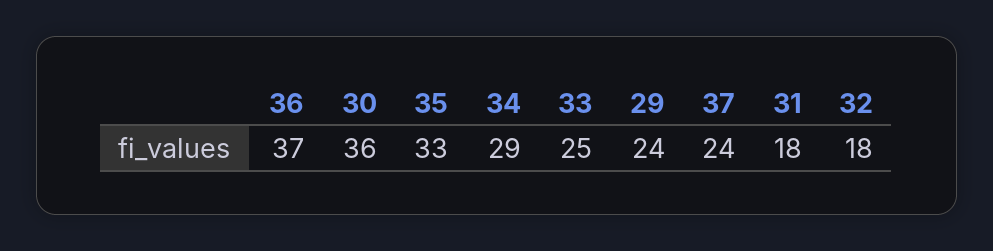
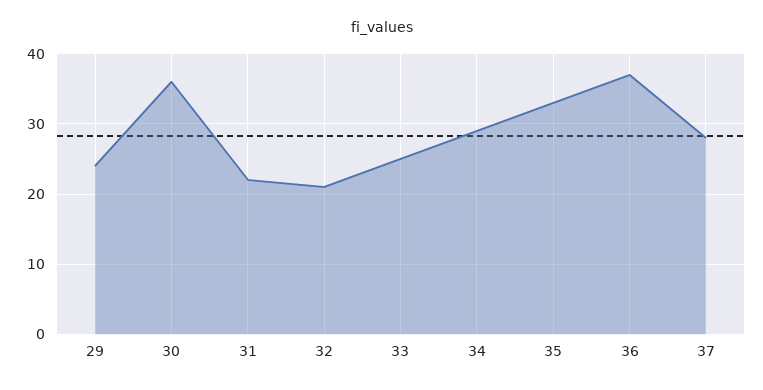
  {
    "36": 37,
    "30": 36,
    "35": 33,
    "34": 29,
    "33": 25,
    "29": 24,
-   "37": 24,
+   "37": 28,
-   "31": 18,
+   "31": 22,
-   "32": 18
+   "32": 21
  }

